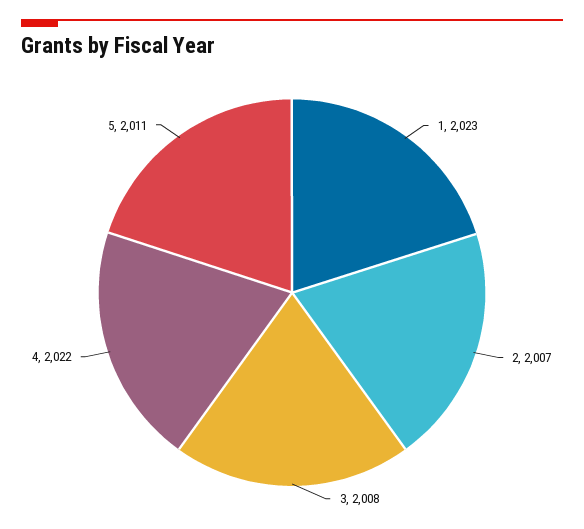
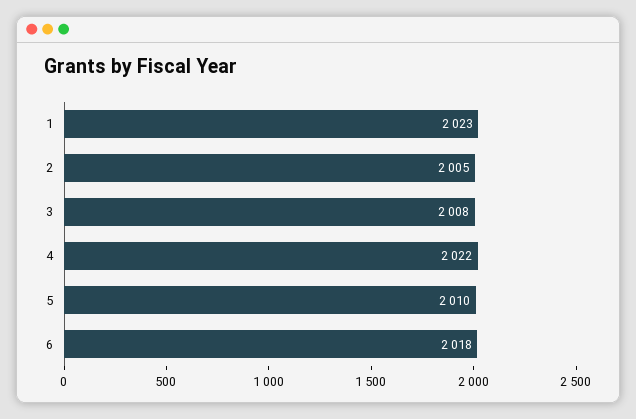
  {
    "1": 2023,
-   "2": 2007,
+   "2": 2005,
    "3": 2008,
    "4": 2022,
-   "5": 2011
+   "5": 2010,
+   "6": 2018
  }

